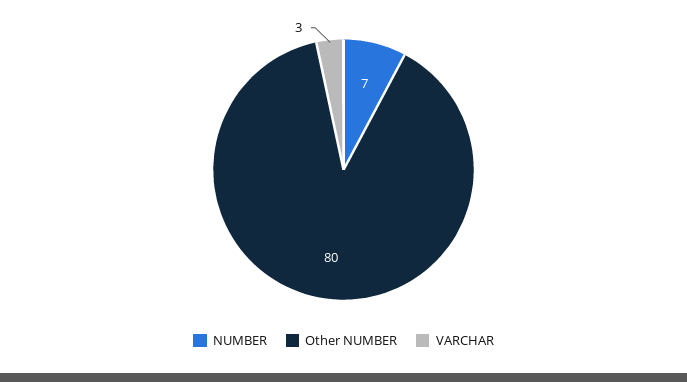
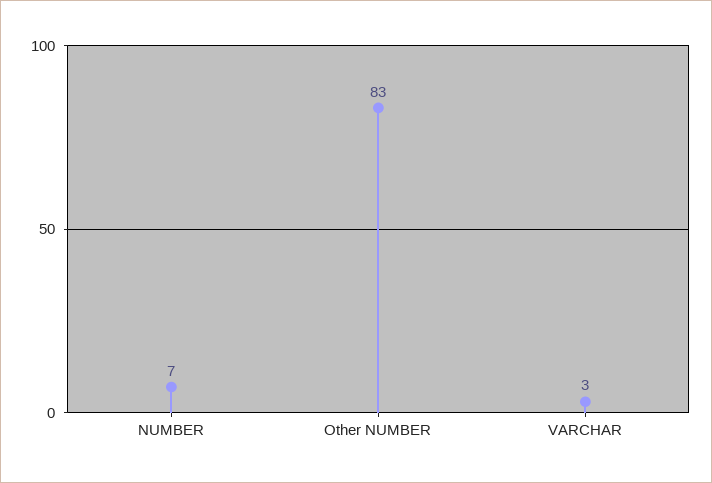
  {
    "NUMBER": 7,
-   "Other NUMBER": 80,
+   "Other NUMBER": 83,
    "VARCHAR": 3
  }

